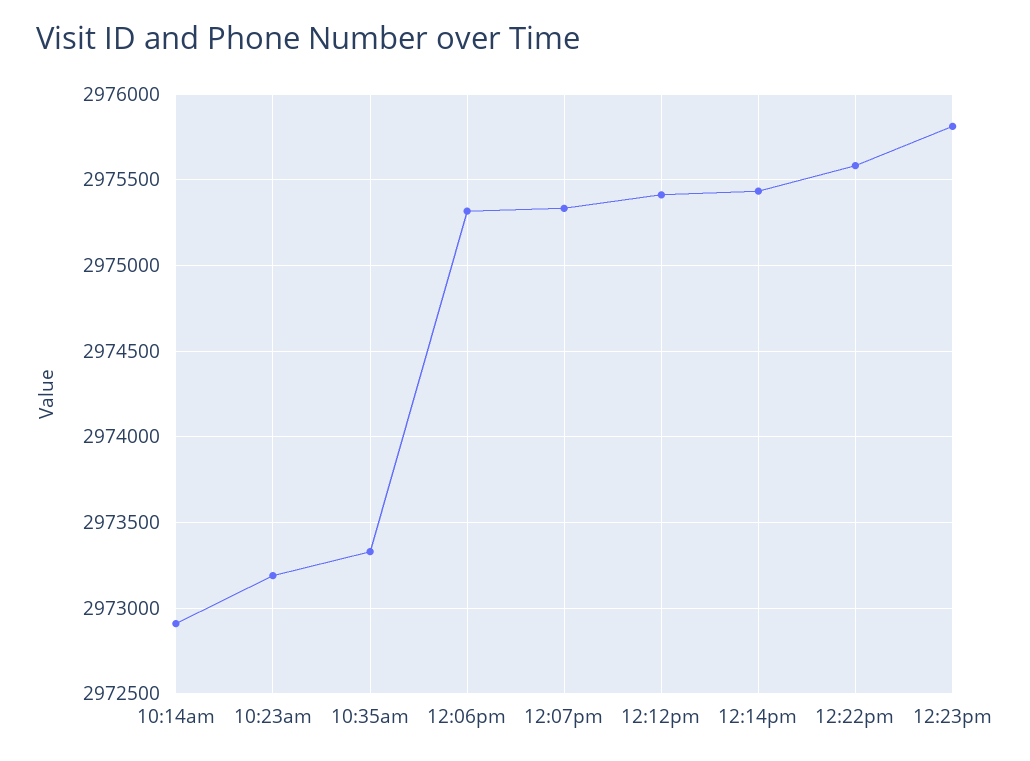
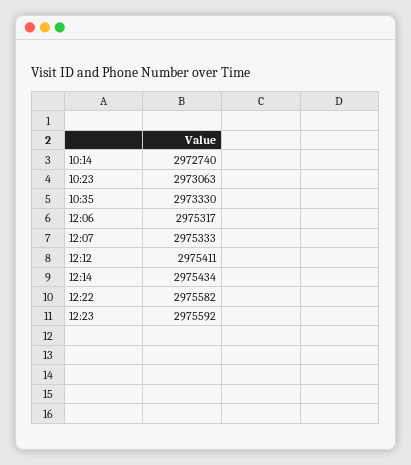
  {
-   "10:14am": 2972900,
+   "10:14am": 2972740,
-   "10:23am": 2973200,
+   "10:23am": 2973063,
    "10:35am": 2973330,
    "12:06pm": 2975317,
    "12:07pm": 2975333,
    "12:12pm": 2975411,
    "12:14pm": 2975434,
    "12:22pm": 2975582,
-   "12:23pm": 2975800
+   "12:23pm": 2975592
  }

